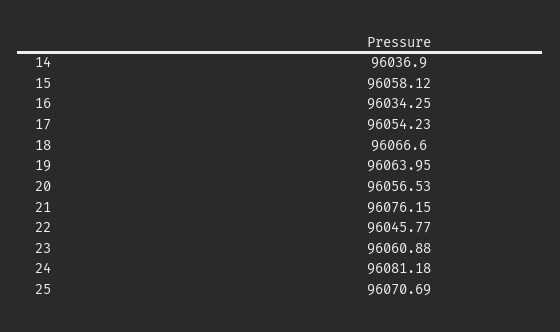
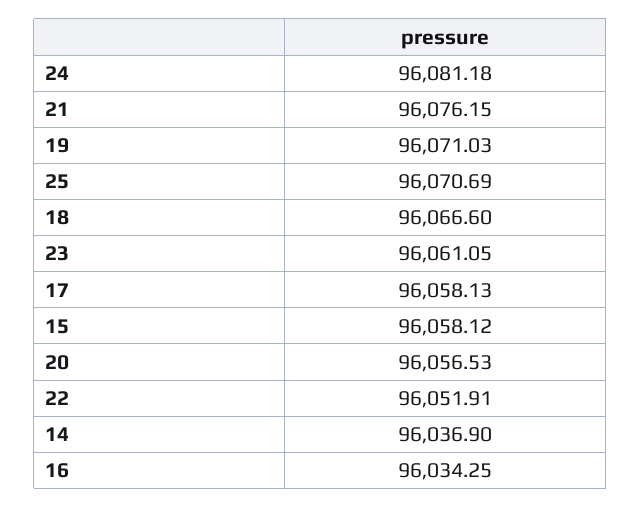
  {
    "14": 96036.9,
    "15": 96058.12,
    "16": 96034.25,
-   "17": 96054.23,
+   "17": 96058.13,
    "18": 96066.6,
-   "19": 96063.95,
+   "19": 96071.03,
    "20": 96056.53,
    "21": 96076.15,
-   "22": 96045.77,
+   "22": 96051.91,
-   "23": 96060.88,
+   "23": 96061.05,
    "24": 96081.18,
    "25": 96070.69
  }

